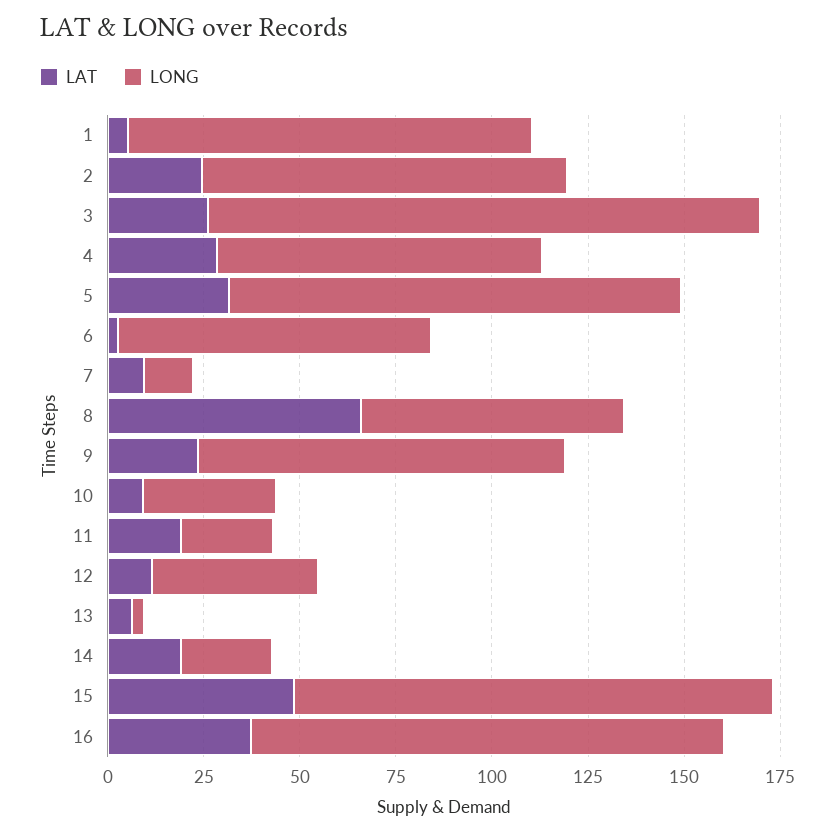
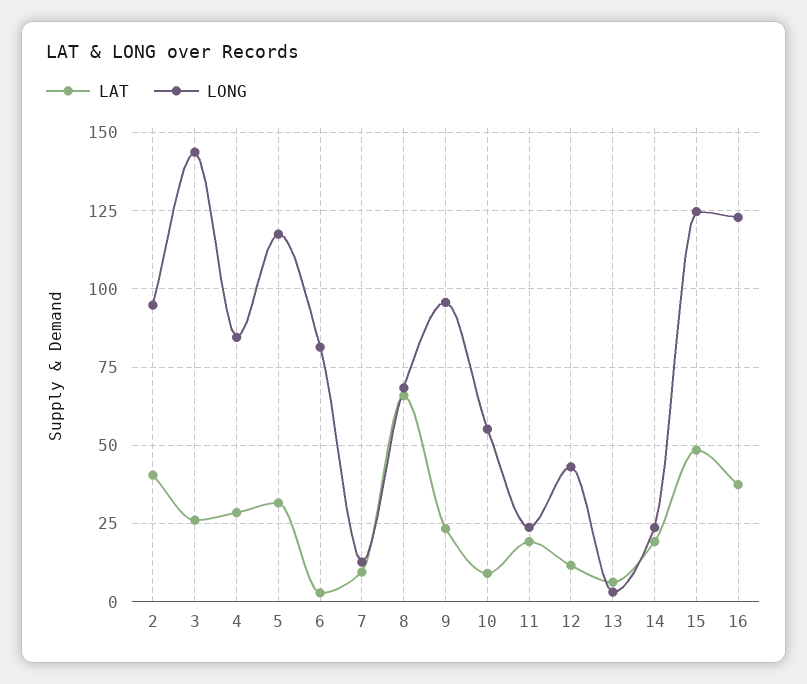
  {
    "LAT": {
-     "1": 5,
-     "2": 25,
+     "2": 40,
      "3": 25,
      "4": 27.5,
      "5": 32.5,
      "6": 2.5,
      "7": 10,
      "8": 65,
      "9": 22.5,
      "10": 10,
      "11": 20,
      "12": 12.5,
      "13": 7.5,
      "14": 20,
      "15": 47.5,
      "16": 37.5
    },
    "LONG": {
-     "1": 105,
      "2": 95,
      "3": 142.5,
      "4": 85,
      "5": 117.5,
      "6": 82.5,
      "7": 12.5,
      "8": 67.5,
      "9": 95,
-     "10": 35,
+     "10": 55,
      "11": 25,
      "12": 42.5,
      "13": 2.5,
      "14": 22.5,
      "15": 125,
      "16": 122.5
    }
  }

